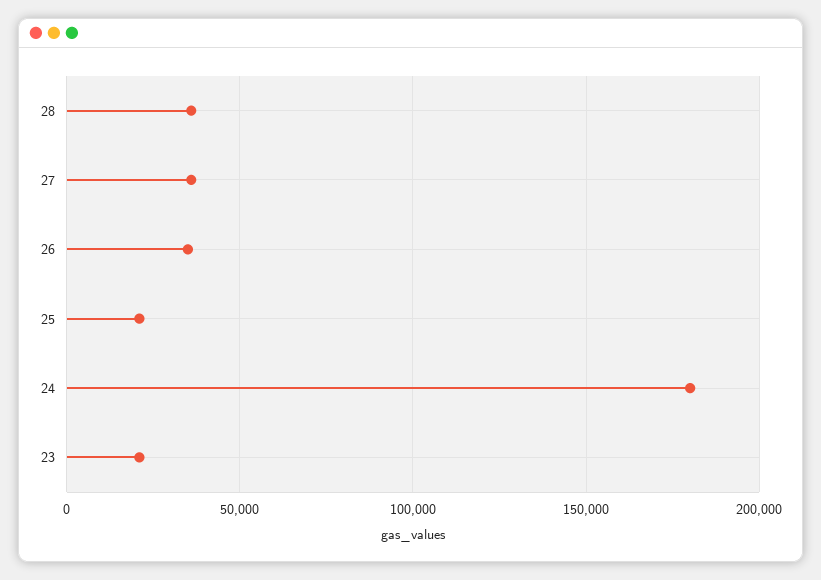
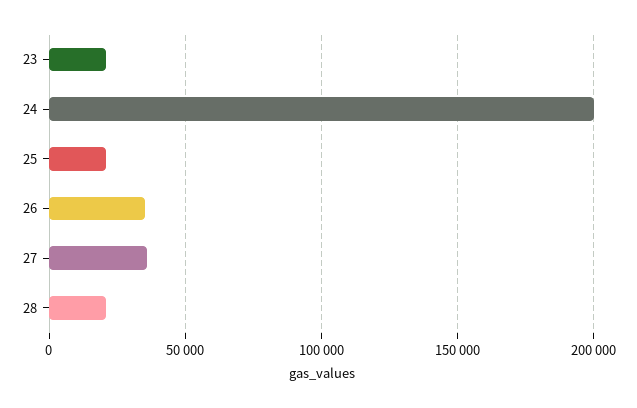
  {
-   "28": 35000,
+   "28": 20000,
    "27": 35000,
    "26": 35000,
    "25": 20000,
-   "24": 180000,
+   "24": 200000,
    "23": 20000
  }

